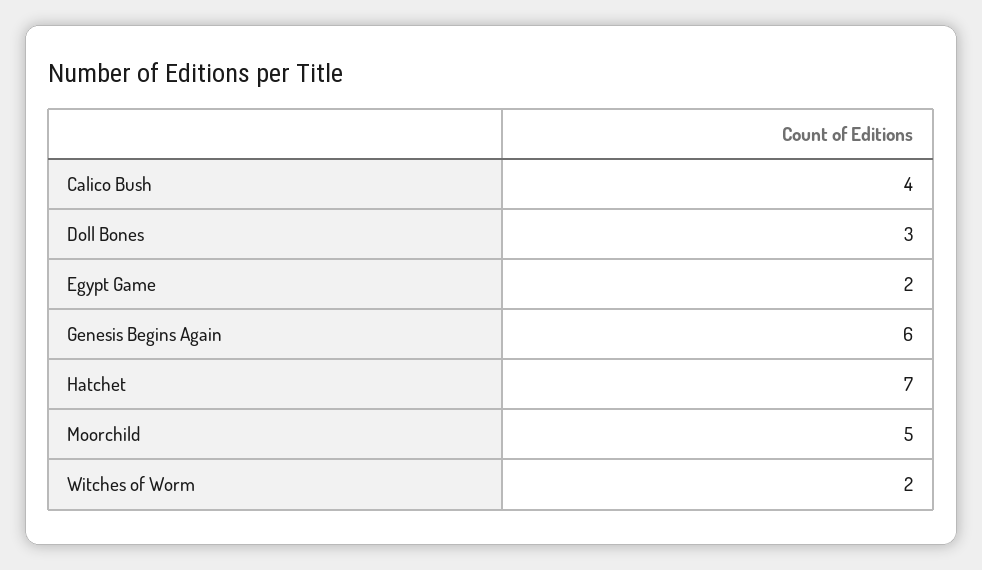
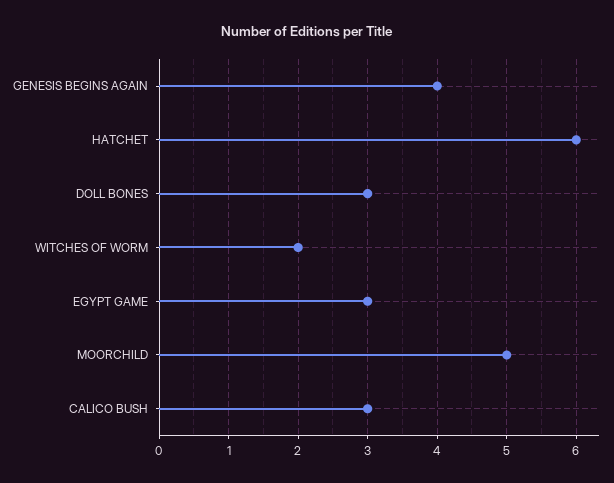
  {
-   "Calico Bush": 4,
+   "Calico Bush": 3,
    "Doll Bones": 3,
-   "Egypt Game": 2,
+   "Egypt Game": 3,
-   "Genesis Begins Again": 6,
+   "Genesis Begins Again": 4,
-   "Hatchet": 7,
+   "Hatchet": 6,
    "Moorchild": 5,
    "Witches of Worm": 2
  }

